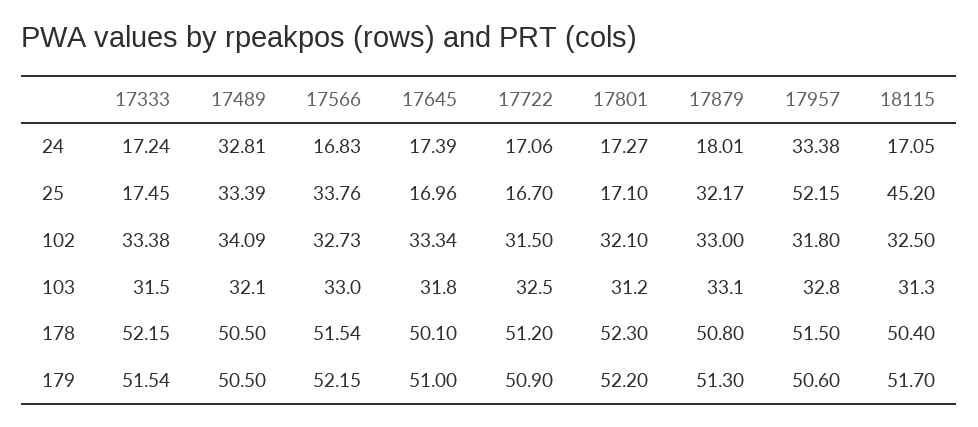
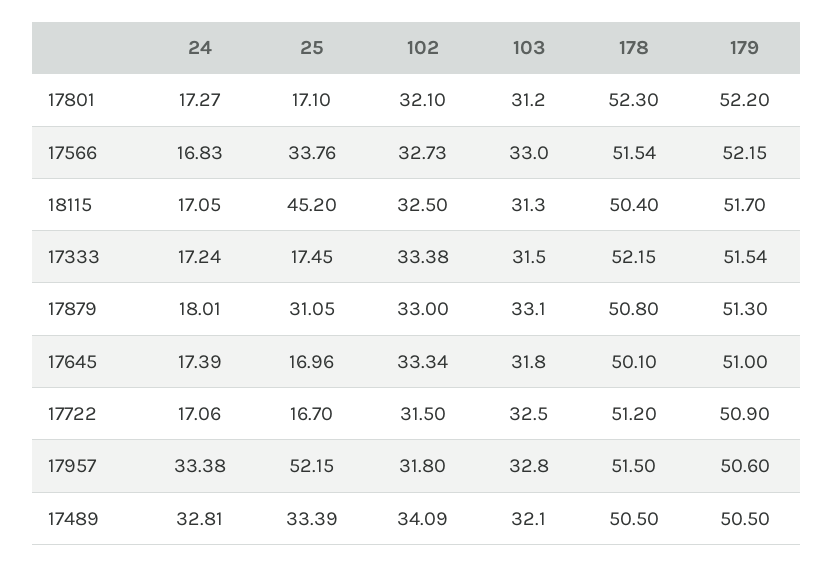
  {
    "17333": {
      "24": 17.24,
      "25": 17.45,
      "102": 33.38,
      "103": 31.5,
      "178": 52.15,
      "179": 51.54
    },
    "17489": {
      "24": 32.81,
      "25": 33.39,
      "102": 34.09,
      "103": 32.1,
      "178": 50.5,
      "179": 50.5
    },
    "17566": {
      "24": 16.83,
      "25": 33.76,
      "102": 32.73,
      "103": 33,
      "178": 51.54,
      "179": 52.15
    },
    "17645": {
      "24": 17.39,
      "25": 16.96,
      "102": 33.34,
      "103": 31.8,
      "178": 50.1,
      "179": 51
    },
    "17722": {
      "24": 17.06,
      "25": 16.7,
      "102": 31.5,
      "103": 32.5,
      "178": 51.2,
      "179": 50.9
    },
    "17801": {
      "24": 17.27,
      "25": 17.1,
      "102": 32.1,
      "103": 31.2,
      "178": 52.3,
      "179": 52.2
    },
    "17879": {
      "24": 18.01,
-     "25": 32.17,
+     "25": 31.05,
      "102": 33,
      "103": 33.1,
      "178": 50.8,
      "179": 51.3
    },
    "17957": {
      "24": 33.38,
      "25": 52.15,
      "102": 31.8,
      "103": 32.8,
      "178": 51.5,
      "179": 50.6
    },
    "18115": {
      "24": 17.05,
      "25": 45.2,
      "102": 32.5,
      "103": 31.3,
      "178": 50.4,
      "179": 51.7
    }
  }

